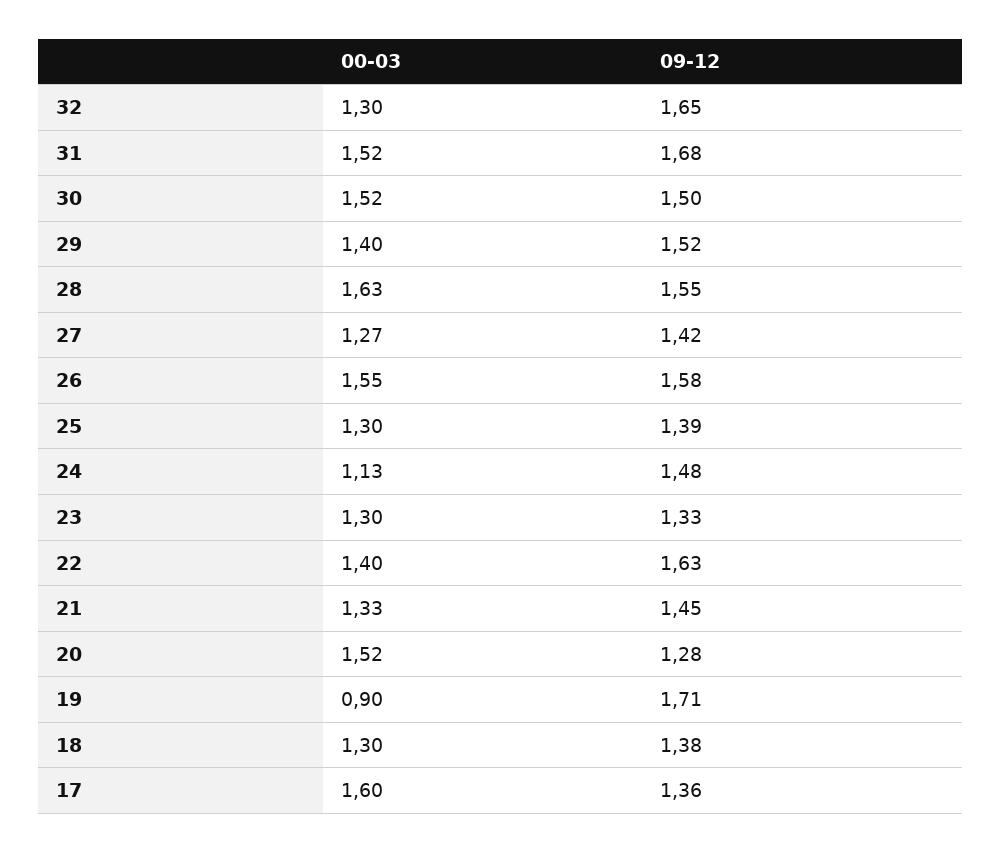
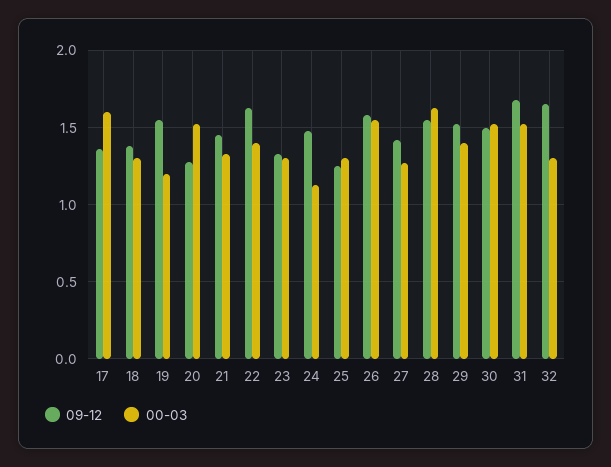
  {
    "00-03": {
      "32": 1.3,
      "31": 1.52,
      "30": 1.52,
      "29": 1.4,
      "28": 1.63,
      "27": 1.27,
      "26": 1.55,
      "25": 1.3,
      "24": 1.13,
      "23": 1.3,
      "22": 1.4,
      "21": 1.33,
      "20": 1.52,
-     "19": 0.9,
+     "19": 1.2,
      "18": 1.3,
      "17": 1.6
    },
    "09-12": {
      "32": 1.65,
      "31": 1.68,
      "30": 1.5,
      "29": 1.52,
      "28": 1.55,
      "27": 1.42,
      "26": 1.58,
-     "25": 1.39,
+     "25": 1.25,
      "24": 1.48,
      "23": 1.33,
      "22": 1.63,
      "21": 1.45,
      "20": 1.28,
-     "19": 1.71,
+     "19": 1.55,
      "18": 1.38,
      "17": 1.36
    }
  }

